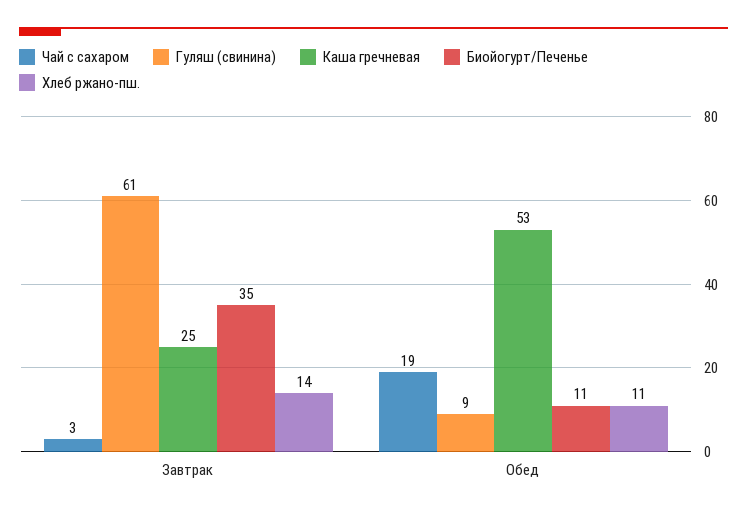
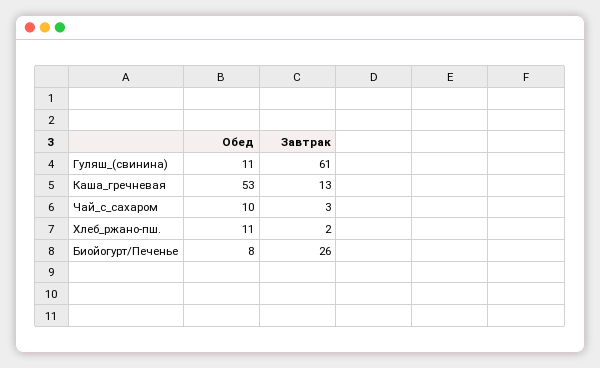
  {
    "Чай с сахаром": {
      "Завтрак": 3,
-     "Обед": 19
+     "Обед": 10
    },
    "Гуляш (свинина)": {
      "Завтрак": 61,
-     "Обед": 9
+     "Обед": 11
    },
    "Каша гречневая": {
-     "Завтрак": 25,
+     "Завтрак": 13,
      "Обед": 53
    },
    "Биойогурт/Печенье": {
-     "Завтрак": 35,
+     "Завтрак": 26,
-     "Обед": 11
+     "Обед": 8
    },
    "Хлеб ржано-пш.": {
-     "Завтрак": 14,
+     "Завтрак": 2,
      "Обед": 11
    }
  }

